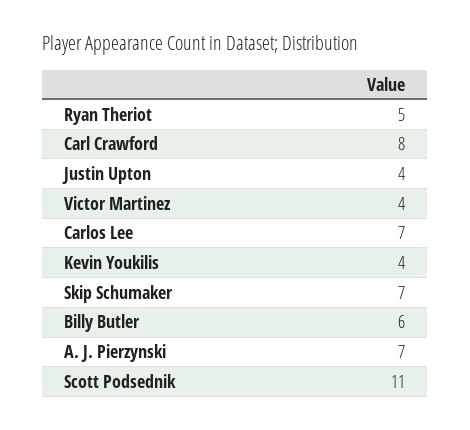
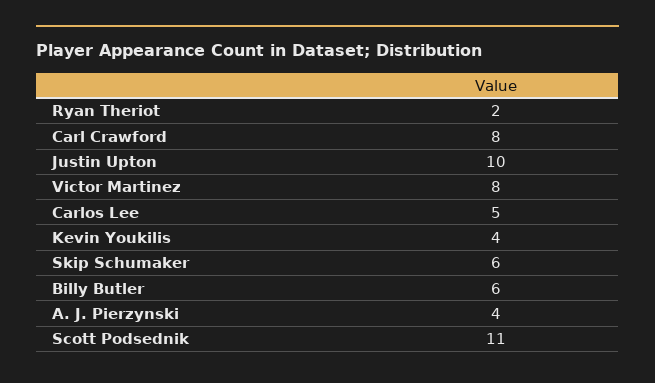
  {
-   "Ryan Theriot": 5,
+   "Ryan Theriot": 2,
    "Carl Crawford": 8,
-   "Justin Upton": 4,
+   "Justin Upton": 10,
-   "Victor Martinez": 4,
+   "Victor Martinez": 8,
-   "Carlos Lee": 7,
+   "Carlos Lee": 5,
    "Kevin Youkilis": 4,
-   "Skip Schumaker": 7,
+   "Skip Schumaker": 6,
    "Billy Butler": 6,
-   "A. J. Pierzynski": 7,
+   "A. J. Pierzynski": 4,
    "Scott Podsednik": 11
  }

